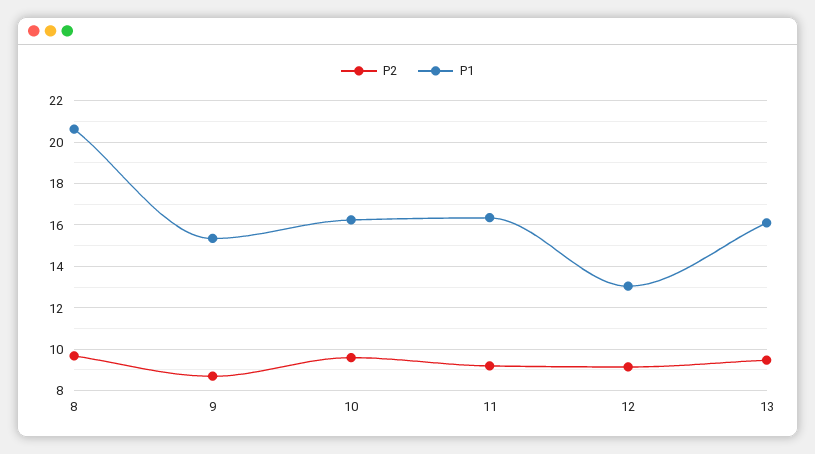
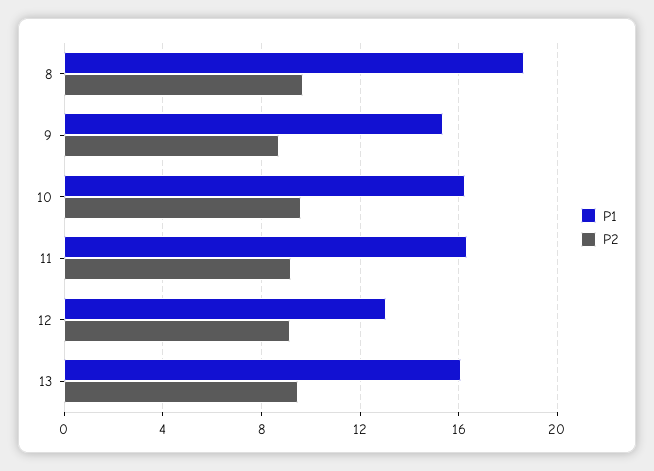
  {
    "P2": {
      "8": 9.5,
      "9": 8.5,
      "10": 9.5,
      "11": 9,
      "12": 9,
      "13": 9.5
    },
    "P1": {
-     "8": 20.5,
+     "8": 18.5,
      "9": 15.5,
      "10": 16.5,
      "11": 16.5,
      "12": 13,
      "13": 16
    }
  }

